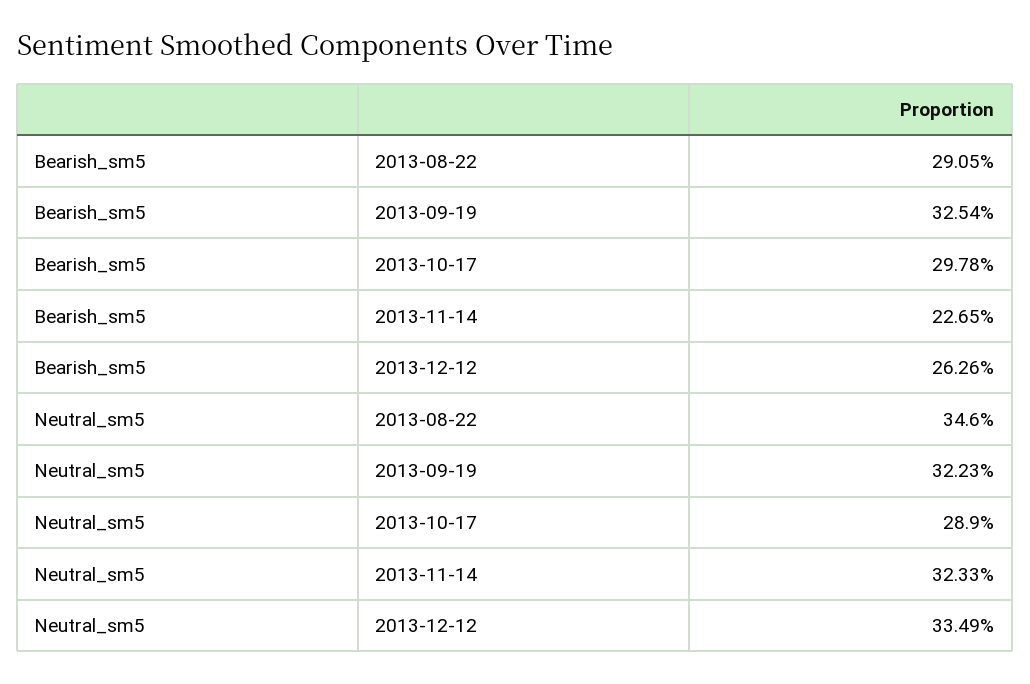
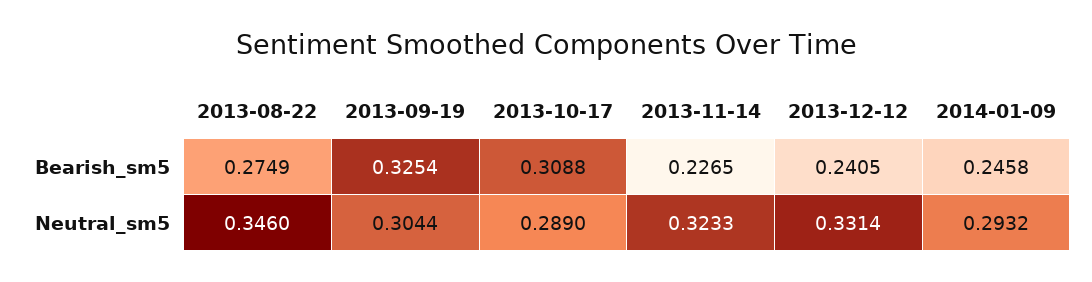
  {
    "Bearish_sm5": {
-     "2013-08-22": 0.2905,
+     "2013-08-22": 0.2749,
      "2013-09-19": 0.3254,
-     "2013-10-17": 0.2978,
+     "2013-10-17": 0.3088,
      "2013-11-14": 0.2265,
-     "2013-12-12": 0.2626
+     "2013-12-12": 0.2405,
+     "2014-01-09": 0.2458
    },
    "Neutral_sm5": {
      "2013-08-22": 0.346,
-     "2013-09-19": 0.3223,
+     "2013-09-19": 0.3044,
      "2013-10-17": 0.289,
      "2013-11-14": 0.3233,
-     "2013-12-12": 0.3349
+     "2013-12-12": 0.3314,
+     "2014-01-09": 0.2932
    }
  }

